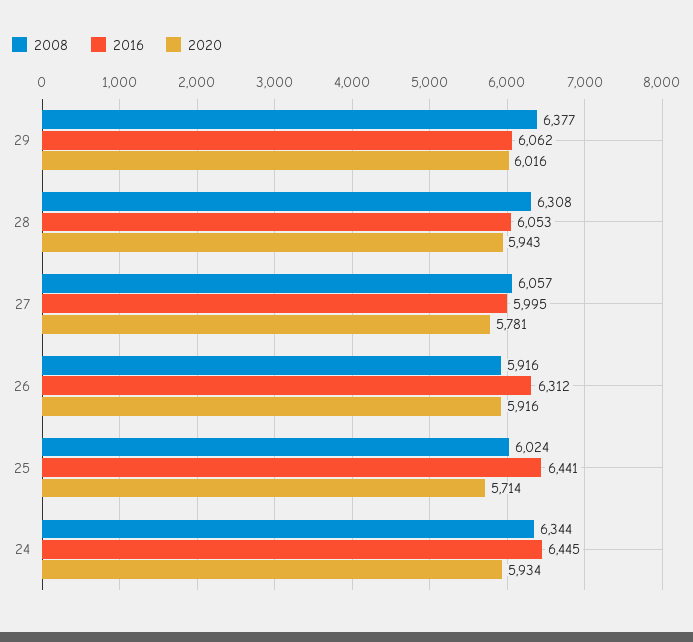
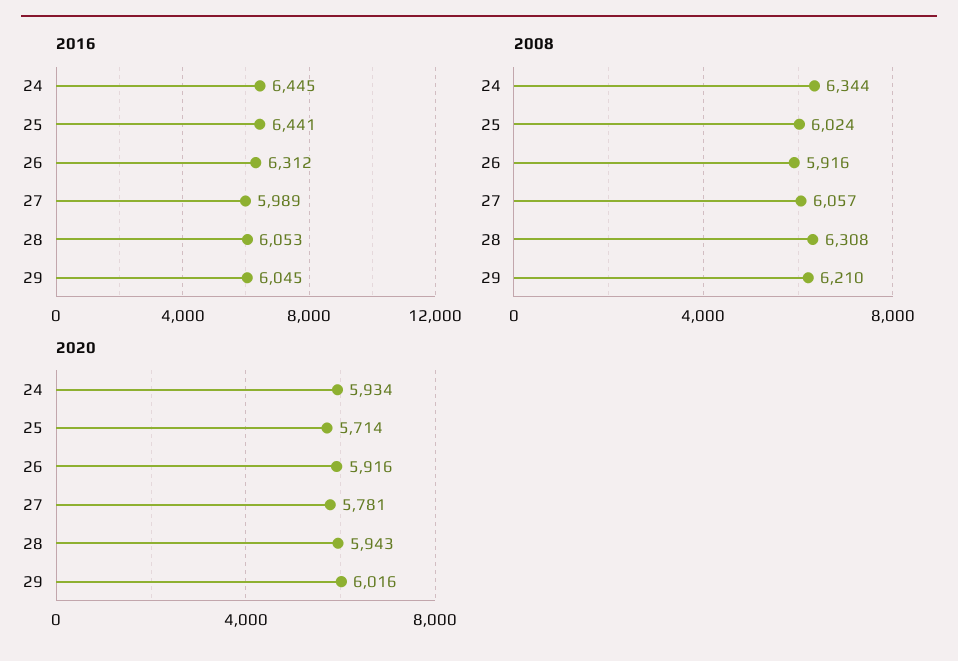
  {
    "2008": {
-     "29": 6377,
+     "29": 6210,
      "28": 6308,
      "27": 6057,
      "26": 5916,
      "25": 6024,
      "24": 6344
    },
    "2016": {
-     "29": 6062,
+     "29": 6045,
      "28": 6053,
-     "27": 5995,
+     "27": 5989,
      "26": 6312,
      "25": 6441,
      "24": 6445
    },
    "2020": {
      "29": 6016,
      "28": 5943,
      "27": 5781,
      "26": 5916,
      "25": 5714,
      "24": 5934
    }
  }

